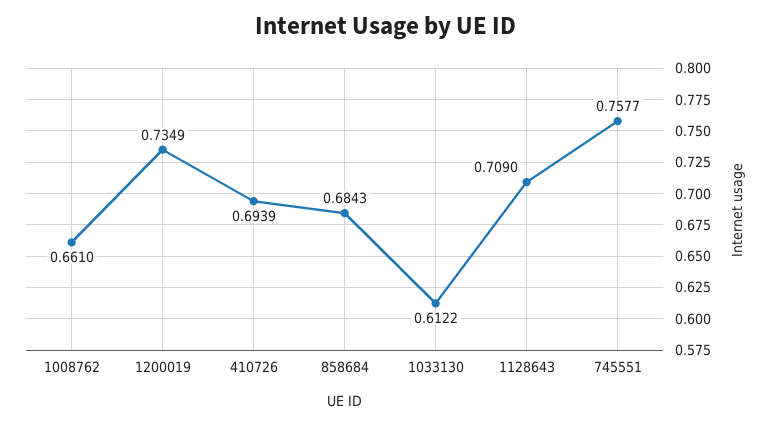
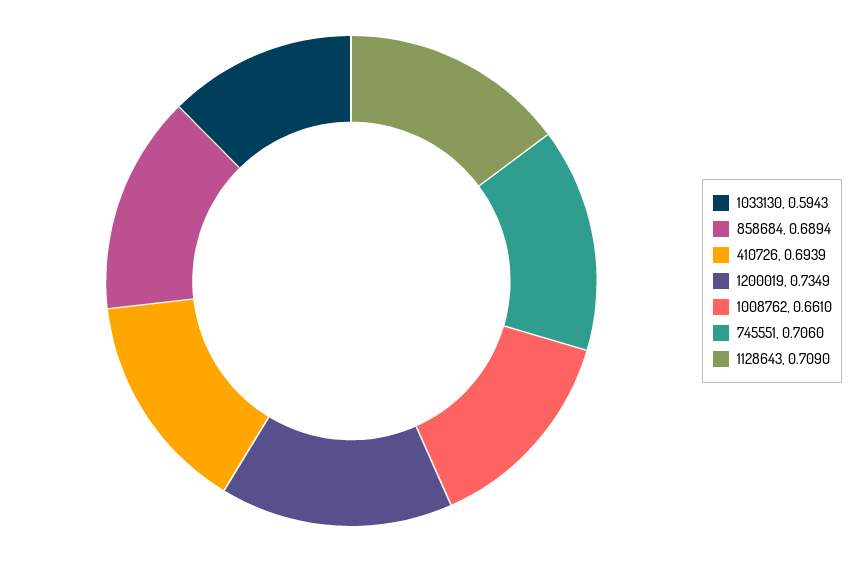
  {
    "1008762": 0.661,
    "1200019": 0.7349,
    "410726": 0.6939,
-   "858684": 0.6843,
+   "858684": 0.6894,
-   "1033130": 0.6122,
+   "1033130": 0.5943,
    "1128643": 0.709,
-   "745551": 0.7577
+   "745551": 0.706
  }

